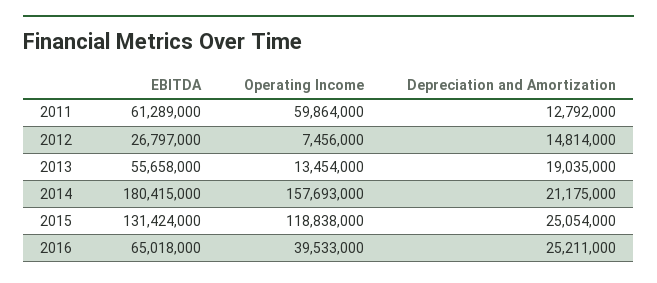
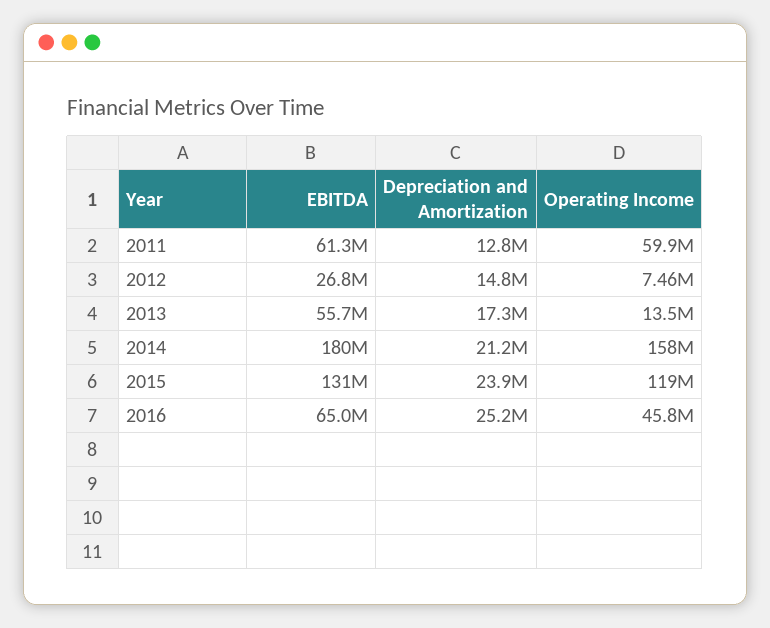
  {
    "EBITDA": {
      "2011": 61289000,
      "2012": 26797000,
      "2013": 55658000,
      "2014": 180415000,
      "2015": 131424000,
      "2016": 65018000
    },
    "Operating Income": {
      "2011": 59864000,
      "2012": 7456000,
      "2013": 13454000,
      "2014": 157693000,
      "2015": 118838000,
-     "2016": 39533000
+     "2016": 45800000
    },
    "Depreciation and Amortization": {
      "2011": 12792000,
      "2012": 14814000,
-     "2013": 19035000,
+     "2013": 17300000,
      "2014": 21175000,
-     "2015": 25054000,
+     "2015": 23900000,
      "2016": 25211000
    }
  }

